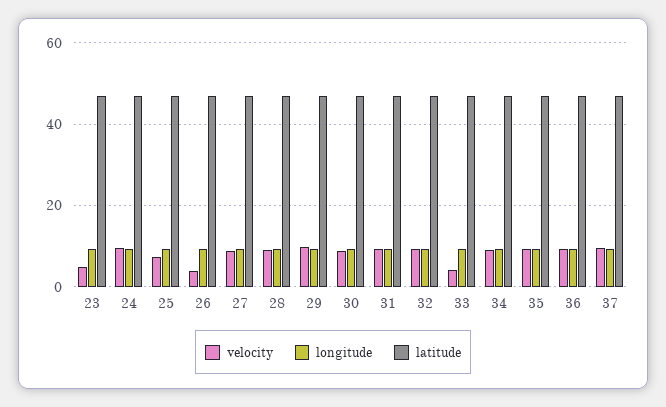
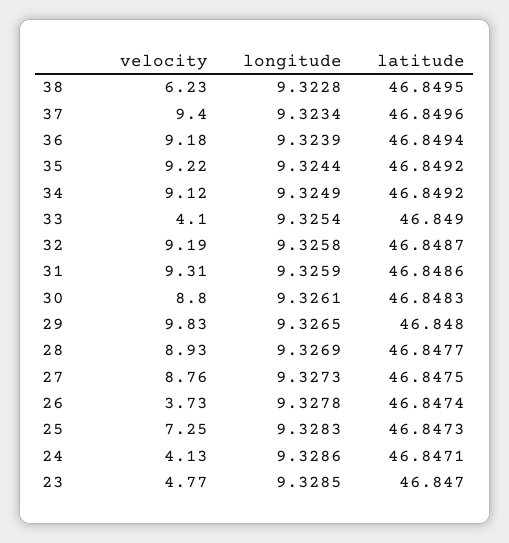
  {
    "velocity": {
      "23": 4.77,
-     "24": 10,
+     "24": 4.13,
      "25": 7.25,
      "26": 3.73,
      "27": 8.76,
      "28": 8.93,
      "29": 9.83,
      "30": 8.8,
      "31": 9.31,
      "32": 9.19,
      "33": 4.1,
      "34": 9.12,
      "35": 9.22,
      "36": 9.18,
-     "37": 9.4
+     "37": 9.4,
+     "38": 6.23
    },
    "longitude": {
      "23": 9.3285,
      "24": 9.3286,
      "25": 9.3283,
      "26": 9.3278,
      "27": 9.3273,
      "28": 9.3269,
      "29": 9.3265,
      "30": 9.3261,
      "31": 9.3259,
      "32": 9.3258,
      "33": 9.3254,
      "34": 9.3249,
      "35": 9.3244,
      "36": 9.3239,
-     "37": 9.3234
+     "37": 9.3234,
+     "38": 9.3228
    },
    "latitude": {
      "23": 46.847,
      "24": 46.8471,
      "25": 46.8473,
      "26": 46.8474,
      "27": 46.8475,
      "28": 46.8477,
      "29": 46.848,
      "30": 46.8483,
      "31": 46.8486,
      "32": 46.8487,
      "33": 46.849,
      "34": 46.8492,
      "35": 46.8492,
      "36": 46.8494,
-     "37": 46.8496
+     "37": 46.8496,
+     "38": 46.8495
    }
  }

